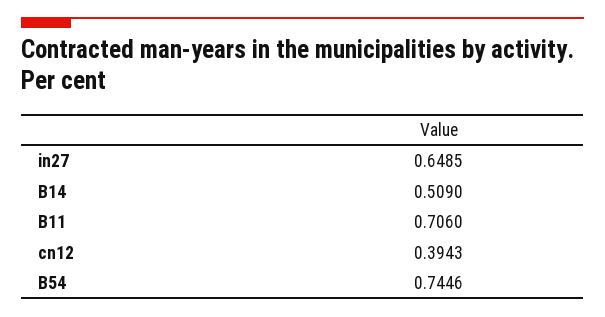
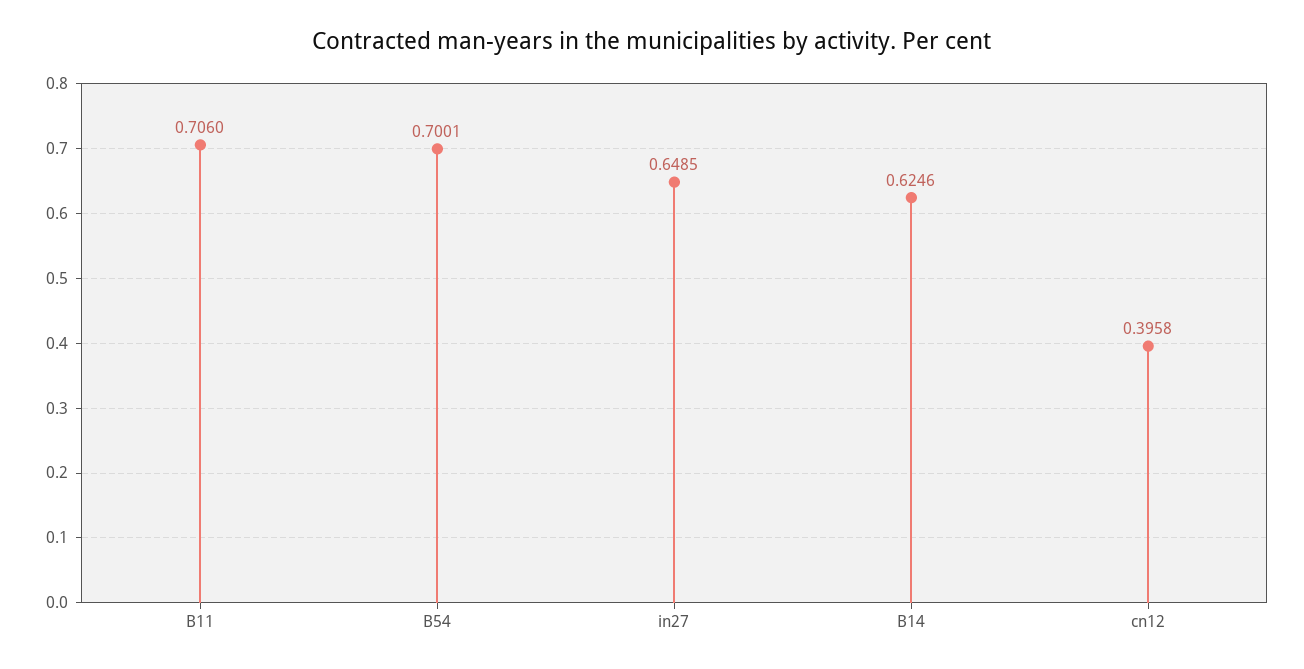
  {
    "in27": 0.6485,
-   "B14": 0.509,
+   "B14": 0.6246,
    "B11": 0.706,
-   "cn12": 0.3943,
+   "cn12": 0.3958,
-   "B54": 0.7446
+   "B54": 0.7001
  }

